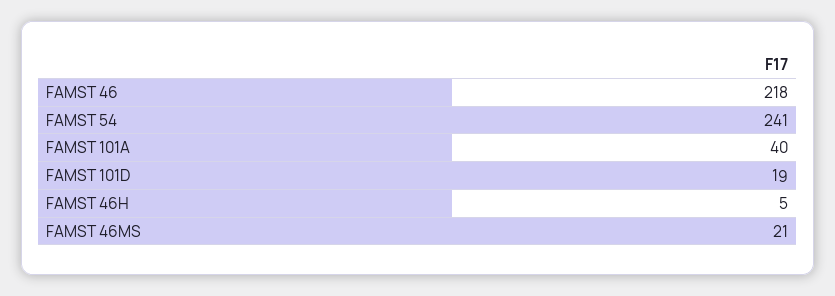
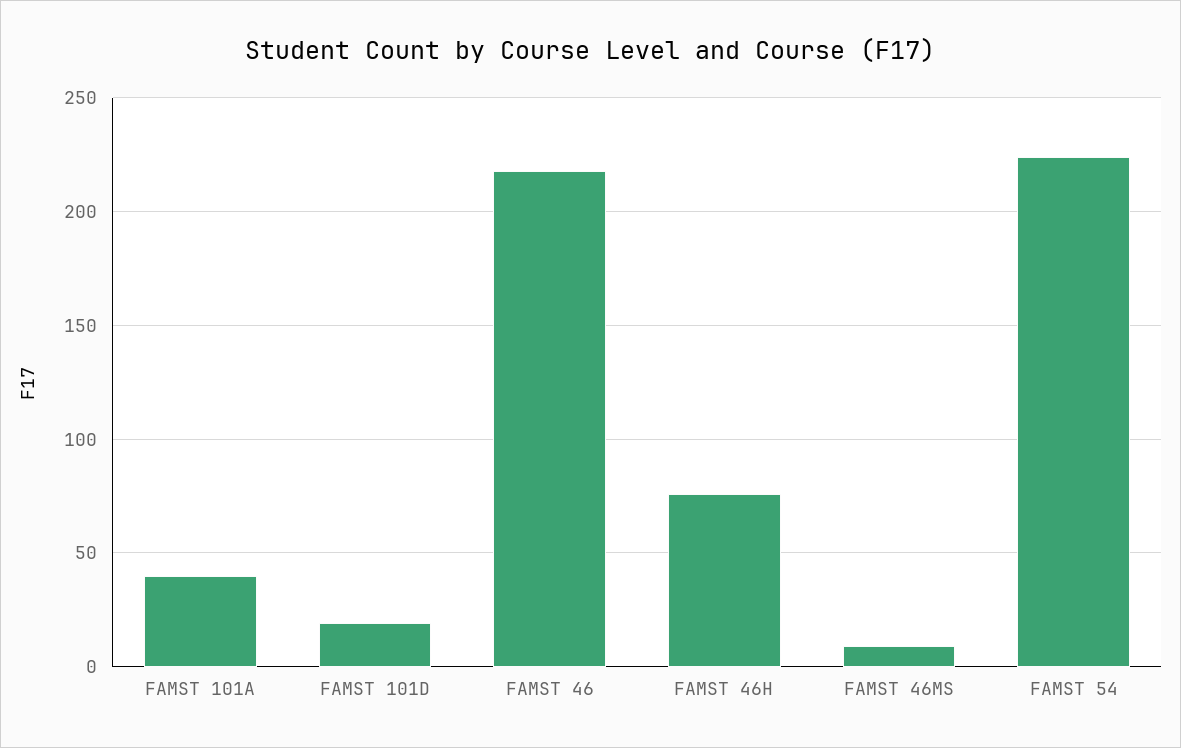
  {
    "FAMST 46": 218,
-   "FAMST 54": 241,
+   "FAMST 54": 225,
    "FAMST 101A": 40,
    "FAMST 101D": 19,
-   "FAMST 46H": 5,
+   "FAMST 46H": 75,
-   "FAMST 46MS": 21
+   "FAMST 46MS": 10
  }

